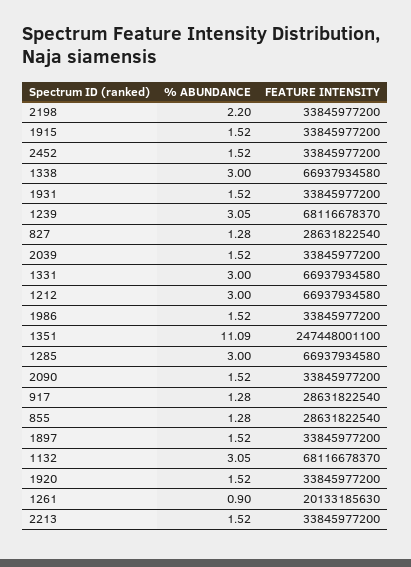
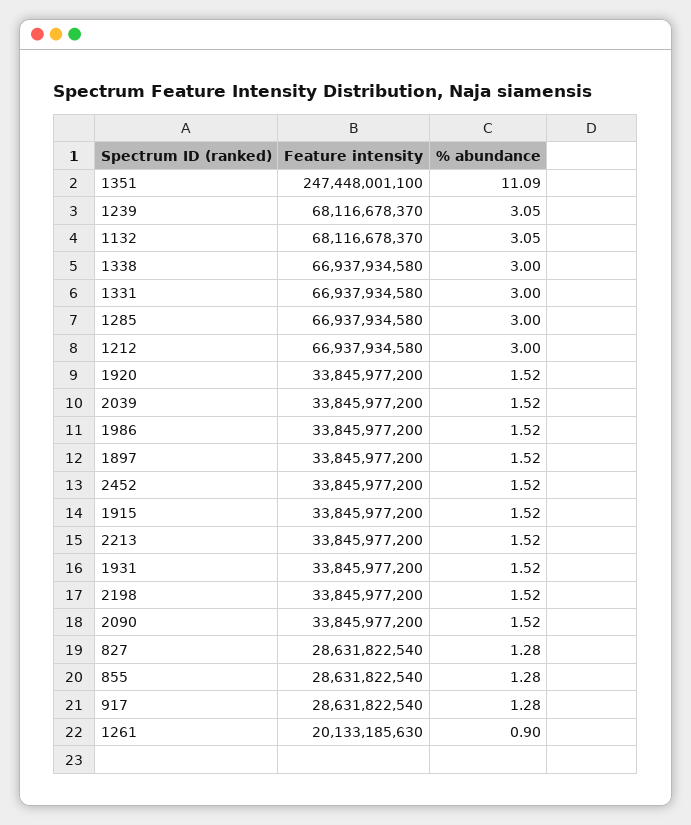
  {
    "% ABUNDANCE": {
-     "2198": 2.2,
+     "2198": 1.52,
      "1915": 1.52,
      "2452": 1.52,
      "1338": 3,
      "1931": 1.52,
      "1239": 3.05,
      "827": 1.28,
      "2039": 1.52,
      "1331": 3,
      "1212": 3,
      "1986": 1.52,
      "1351": 11.09,
      "1285": 3,
      "2090": 1.52,
      "917": 1.28,
      "855": 1.28,
      "1897": 1.52,
      "1132": 3.05,
      "1920": 1.52,
      "1261": 0.9,
      "2213": 1.52
    },
    "FEATURE INTENSITY": {
      "2198": 33845977200,
      "1915": 33845977200,
      "2452": 33845977200,
      "1338": 66937934580,
      "1931": 33845977200,
      "1239": 68116678370,
      "827": 28631822540,
      "2039": 33845977200,
      "1331": 66937934580,
      "1212": 66937934580,
      "1986": 33845977200,
      "1351": 247448001100,
      "1285": 66937934580,
      "2090": 33845977200,
      "917": 28631822540,
      "855": 28631822540,
      "1897": 33845977200,
      "1132": 68116678370,
      "1920": 33845977200,
      "1261": 20133185630,
      "2213": 33845977200
    }
  }

